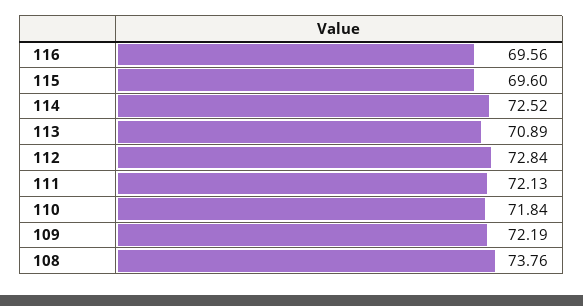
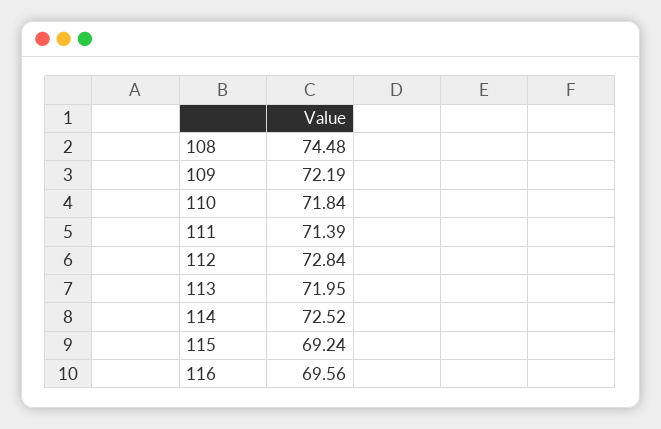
  {
    "116": 69.56,
-   "115": 69.6,
+   "115": 69.24,
    "114": 72.52,
-   "113": 70.89,
+   "113": 71.95,
    "112": 72.84,
-   "111": 72.13,
+   "111": 71.39,
    "110": 71.84,
    "109": 72.19,
-   "108": 73.76
+   "108": 74.48
  }

